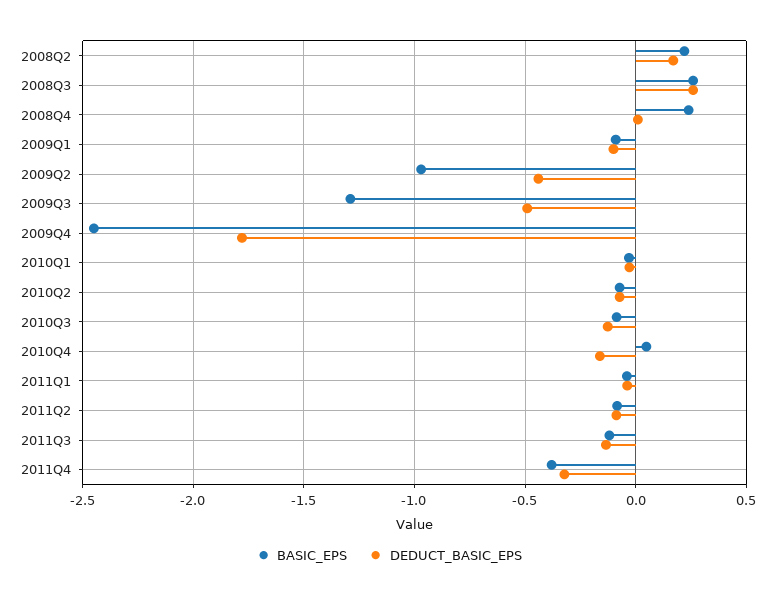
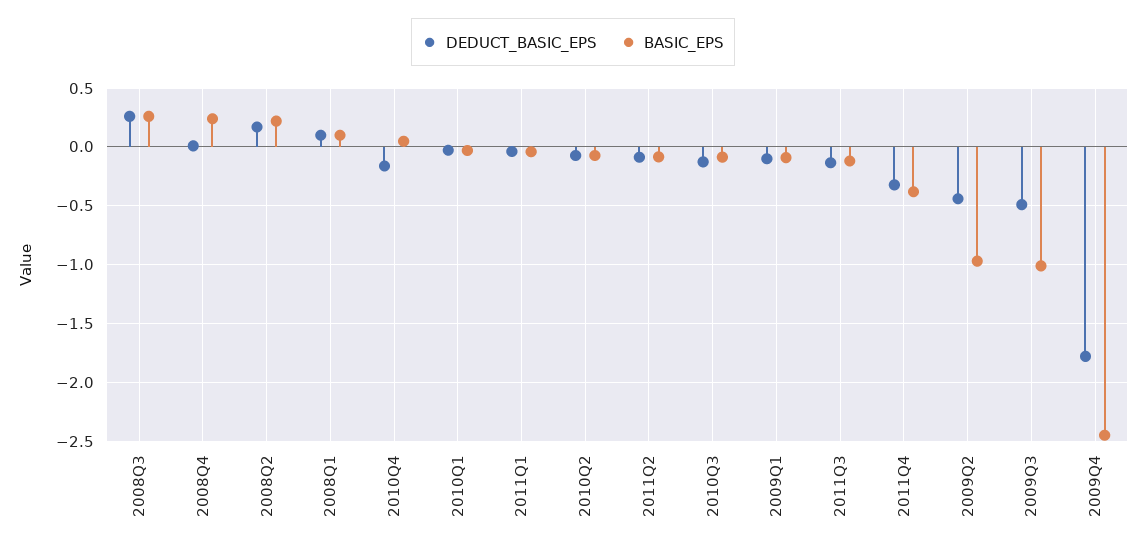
  {
    "BASIC_EPS": {
      "2008Q2": 0.2,
      "2008Q3": 0.25,
      "2008Q4": 0.25,
      "2009Q1": -0.1,
      "2009Q2": -0.95,
-     "2009Q3": -1.3,
+     "2009Q3": -1,
      "2009Q4": -2.45,
      "2010Q1": -0.05,
      "2010Q2": -0.05,
      "2010Q3": -0.1,
      "2010Q4": 0.05,
      "2011Q1": -0.05,
      "2011Q2": -0.1,
      "2011Q3": -0.1,
-     "2011Q4": -0.4
+     "2011Q4": -0.4,
+     "2008Q1": 0.1
    },
    "DEDUCT_BASIC_EPS": {
      "2008Q2": 0.15,
      "2008Q3": 0.25,
      "2008Q4": 0,
      "2009Q1": -0.1,
      "2009Q2": -0.45,
      "2009Q3": -0.5,
      "2009Q4": -1.8,
      "2010Q1": -0.05,
      "2010Q2": -0.05,
      "2010Q3": -0.15,
      "2010Q4": -0.15,
      "2011Q1": -0.05,
      "2011Q2": -0.1,
      "2011Q3": -0.15,
-     "2011Q4": -0.3
+     "2011Q4": -0.3,
+     "2008Q1": 0.1
    }
  }

